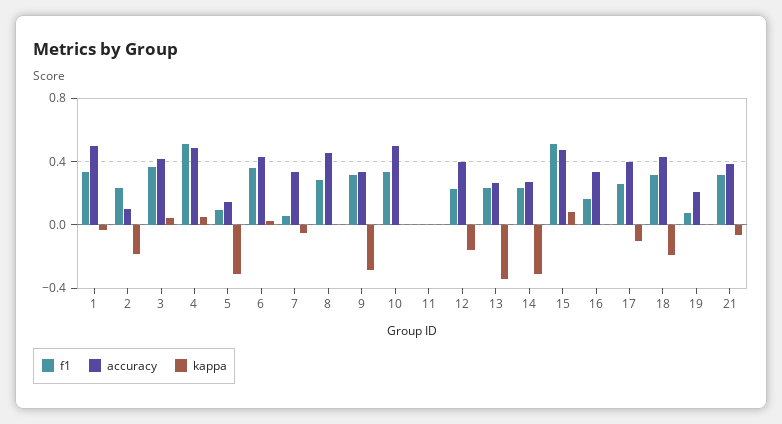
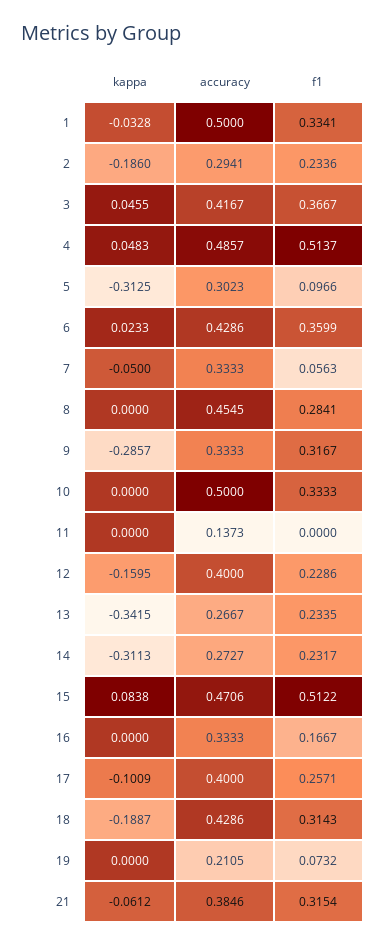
  {
    "f1": {
      "1": 0.3341,
      "2": 0.2336,
      "3": 0.3667,
      "4": 0.5137,
      "5": 0.0966,
      "6": 0.3599,
      "7": 0.0563,
      "8": 0.2841,
      "9": 0.3167,
      "10": 0.3333,
      "11": 0,
      "12": 0.2286,
      "13": 0.2335,
      "14": 0.2317,
      "15": 0.5122,
      "16": 0.1667,
      "17": 0.2571,
      "18": 0.3143,
      "19": 0.0732,
      "21": 0.3154
    },
    "accuracy": {
      "1": 0.5,
-     "2": 0.1,
+     "2": 0.2941,
      "3": 0.4167,
      "4": 0.4857,
-     "5": 0.15,
+     "5": 0.3023,
      "6": 0.4286,
      "7": 0.3333,
      "8": 0.4545,
      "9": 0.3333,
      "10": 0.5,
-     "11": 0,
+     "11": 0.1373,
      "12": 0.4,
      "13": 0.2667,
      "14": 0.2727,
      "15": 0.4706,
      "16": 0.3333,
      "17": 0.4,
      "18": 0.4286,
      "19": 0.2105,
      "21": 0.3846
    },
    "kappa": {
      "1": -0.0328,
      "2": -0.186,
      "3": 0.0455,
      "4": 0.0483,
      "5": -0.3125,
      "6": 0.0233,
      "7": -0.05,
      "8": 0,
      "9": -0.2857,
      "10": 0,
      "11": 0,
      "12": -0.1595,
      "13": -0.3415,
      "14": -0.3113,
      "15": 0.0838,
      "16": 0,
      "17": -0.1009,
      "18": -0.1887,
      "19": 0,
      "21": -0.0612
    }
  }

